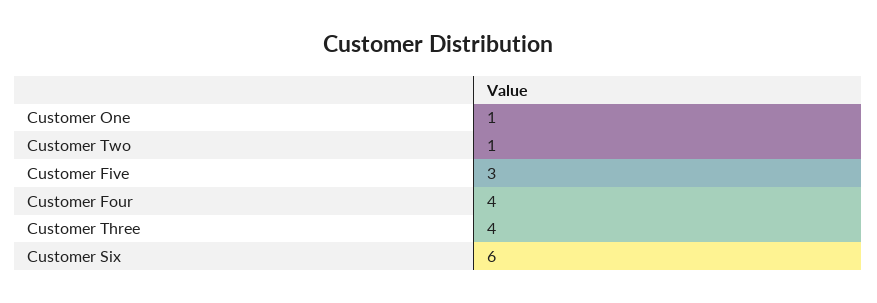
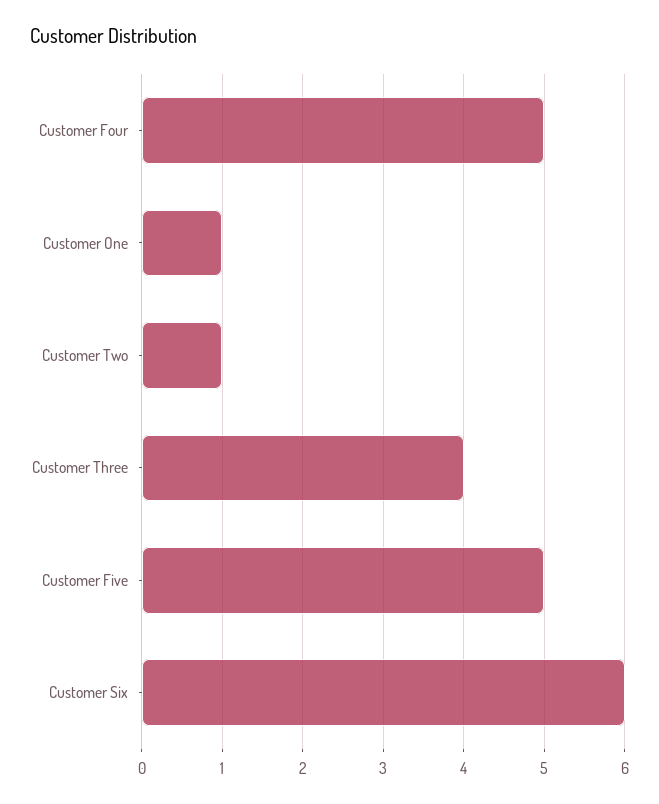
  {
    "Customer One": 1,
    "Customer Two": 1,
-   "Customer Five": 3,
+   "Customer Five": 5,
-   "Customer Four": 4,
+   "Customer Four": 5,
    "Customer Three": 4,
    "Customer Six": 6
  }

